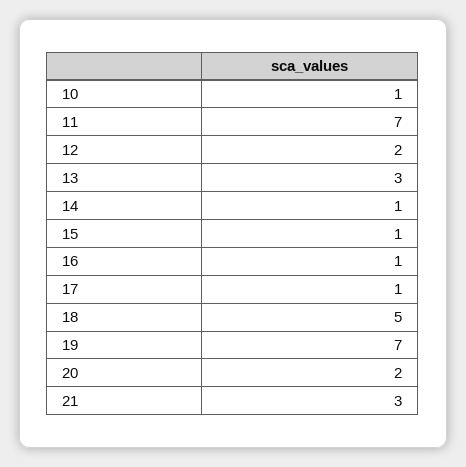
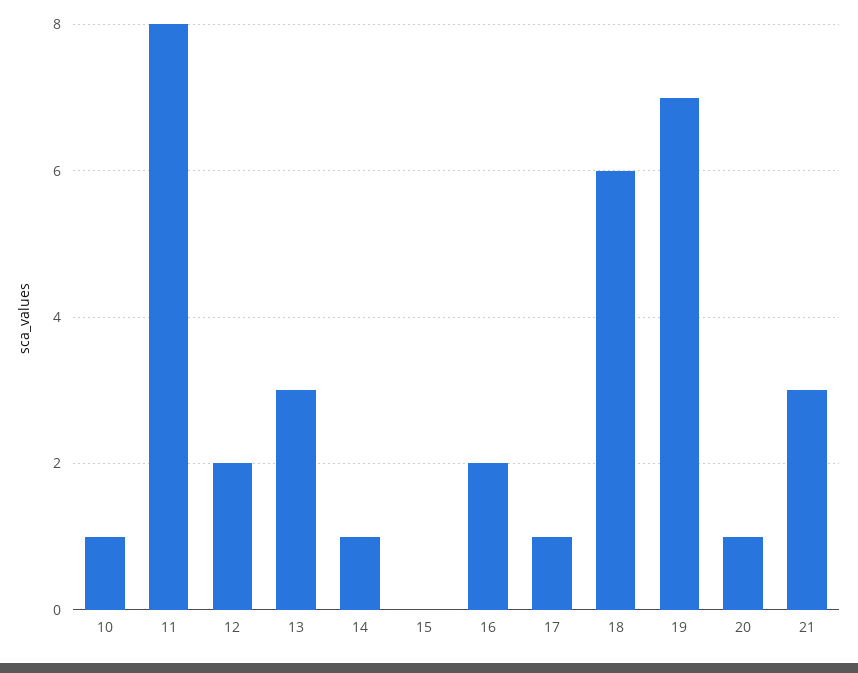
  {
    "10": 1,
-   "11": 7,
+   "11": 8,
    "12": 2,
    "13": 3,
    "14": 1,
-   "15": 1,
+   "15": 0,
-   "16": 1,
+   "16": 2,
    "17": 1,
-   "18": 5,
+   "18": 6,
    "19": 7,
-   "20": 2,
+   "20": 1,
    "21": 3
  }

